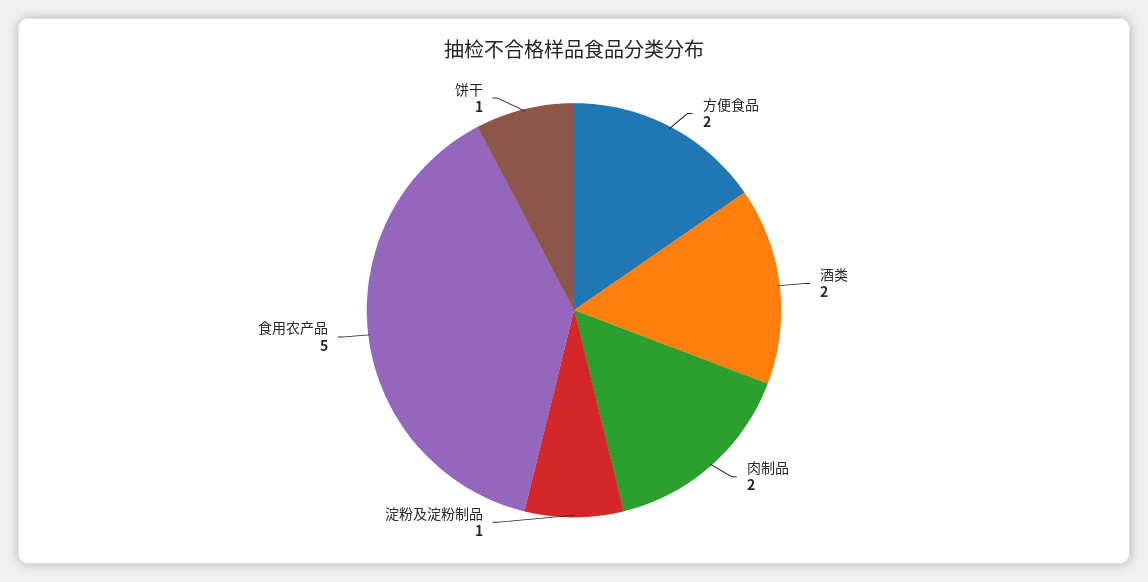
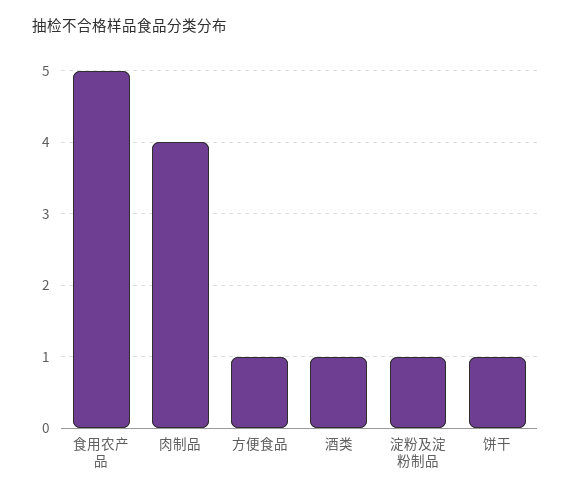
  {
-   "方便食品": 2,
+   "方便食品": 1,
-   "酒类": 2,
+   "酒类": 1,
-   "肉制品": 2,
+   "肉制品": 4,
    "淀粉及淀粉制品": 1,
    "食用农产品": 5,
    "饼干": 1
  }

